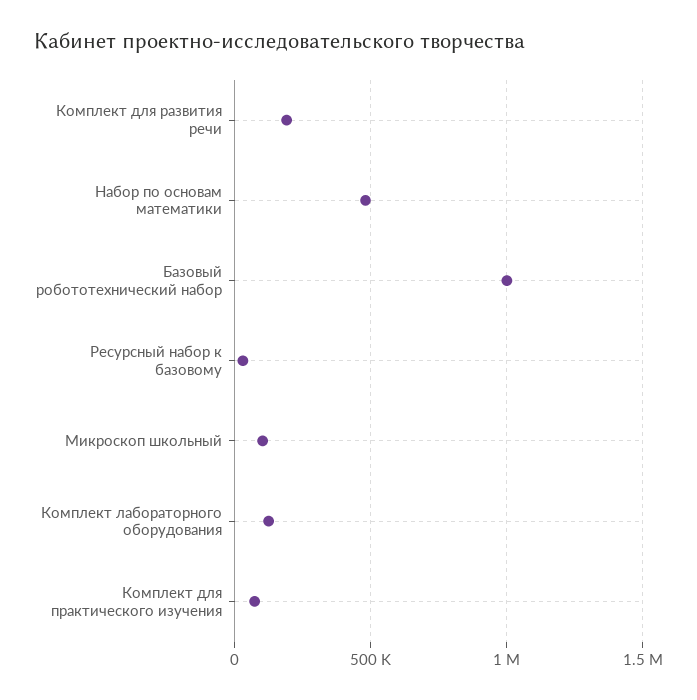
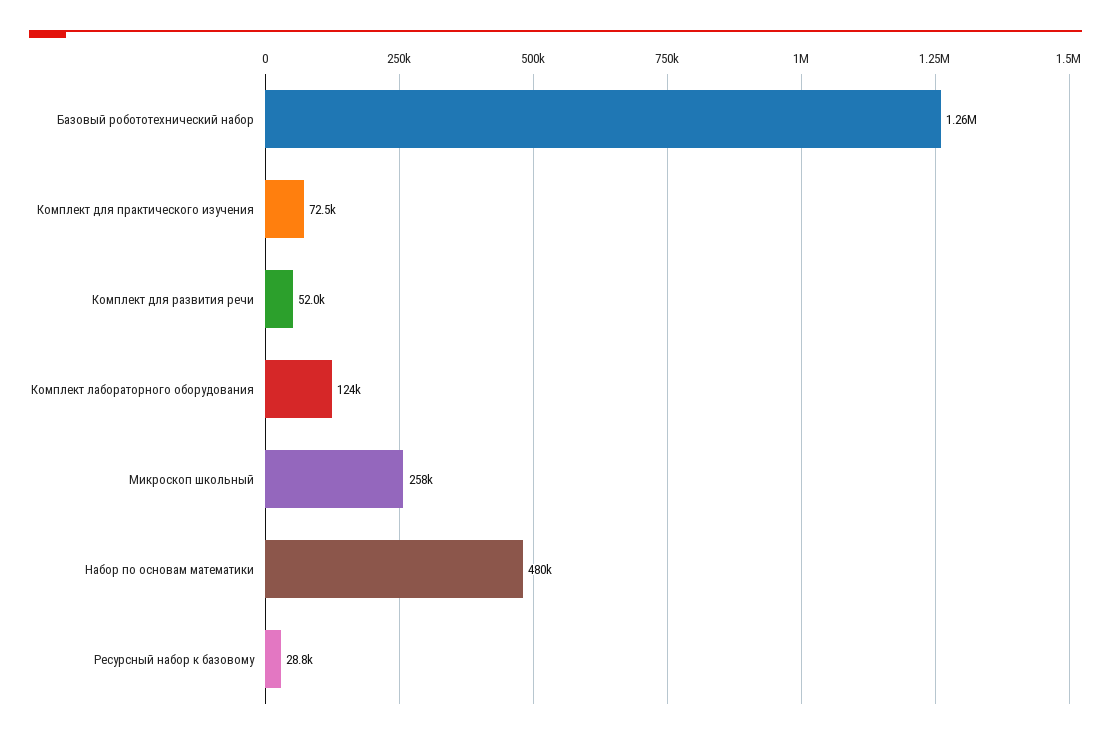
  {
-   "Комплект для развития речи": 200000,
+   "Комплект для развития речи": 52000,
    "Набор по основам математики": 480000,
-   "Базовый робототехнический набор": 1000000,
+   "Базовый робототехнический набор": 1260000,
    "Ресурсный набор к базовому": 28800,
-   "Микроскоп школьный": 100000,
+   "Микроскоп школьный": 258000,
    "Комплект лабораторного оборудования": 124000,
    "Комплект для практического изучения": 72500
  }

